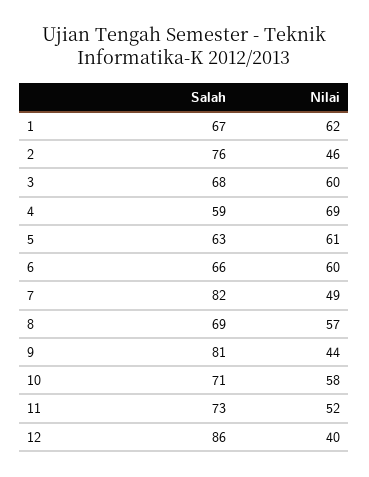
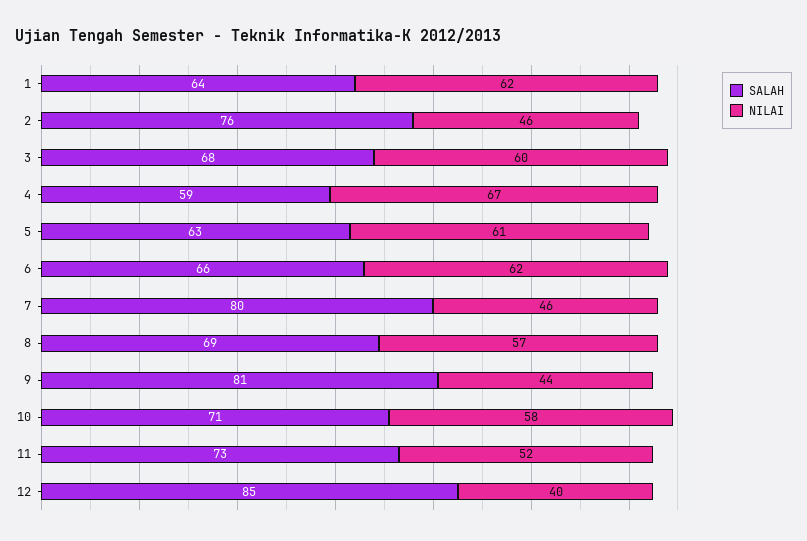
  {
    "Salah": {
-     "1": 67,
+     "1": 64,
      "2": 76,
      "3": 68,
      "4": 59,
      "5": 63,
      "6": 66,
-     "7": 82,
+     "7": 80,
      "8": 69,
      "9": 81,
      "10": 71,
      "11": 73,
-     "12": 86
+     "12": 85
    },
    "Nilai": {
      "1": 62,
      "2": 46,
      "3": 60,
-     "4": 69,
+     "4": 67,
      "5": 61,
-     "6": 60,
+     "6": 62,
-     "7": 49,
+     "7": 46,
      "8": 57,
      "9": 44,
      "10": 58,
      "11": 52,
      "12": 40
    }
  }

